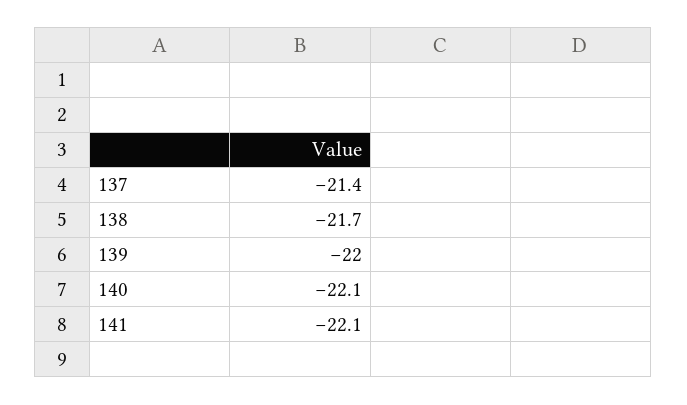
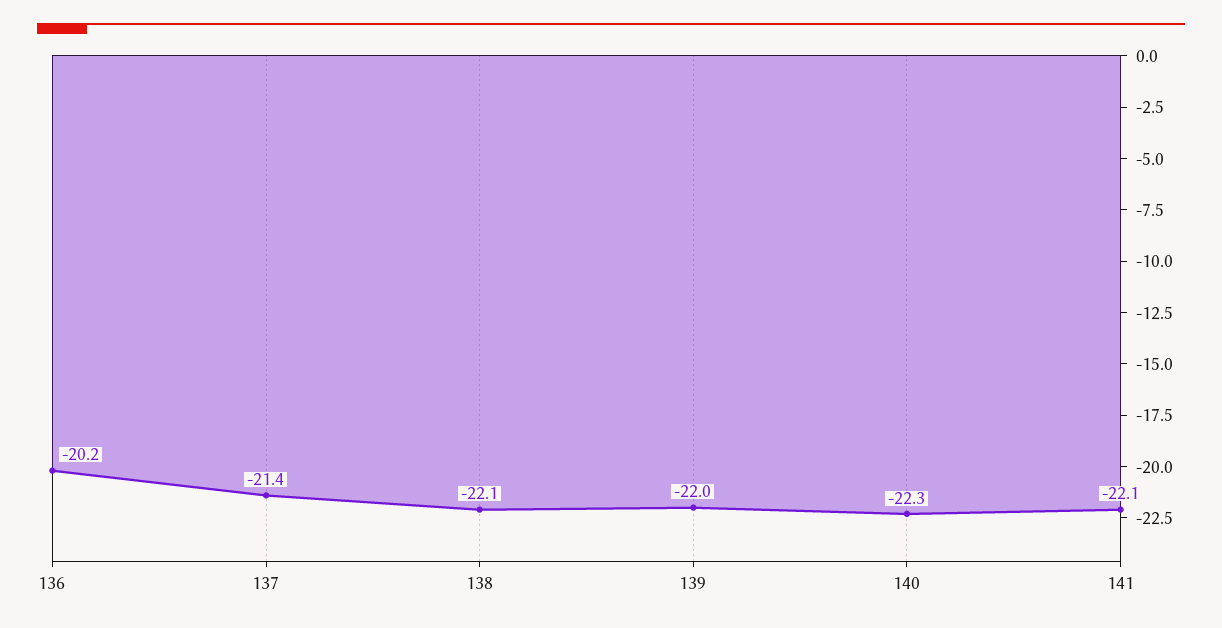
  {
    "137": -21.4,
-   "138": -21.7,
+   "138": -22.1,
    "139": -22,
-   "140": -22.1,
+   "140": -22.3,
-   "141": -22.1
+   "141": -22.1,
+   "136": -20.2
  }

